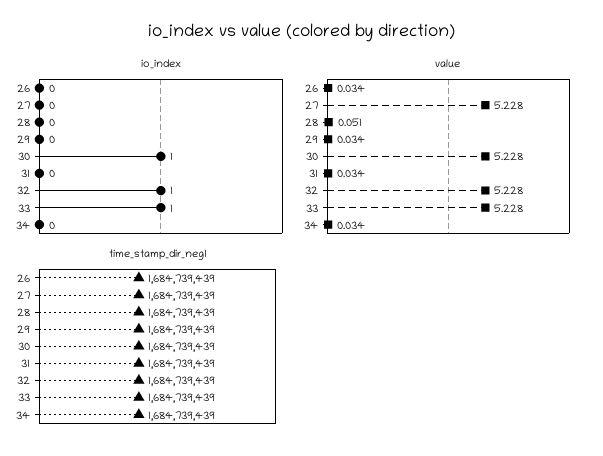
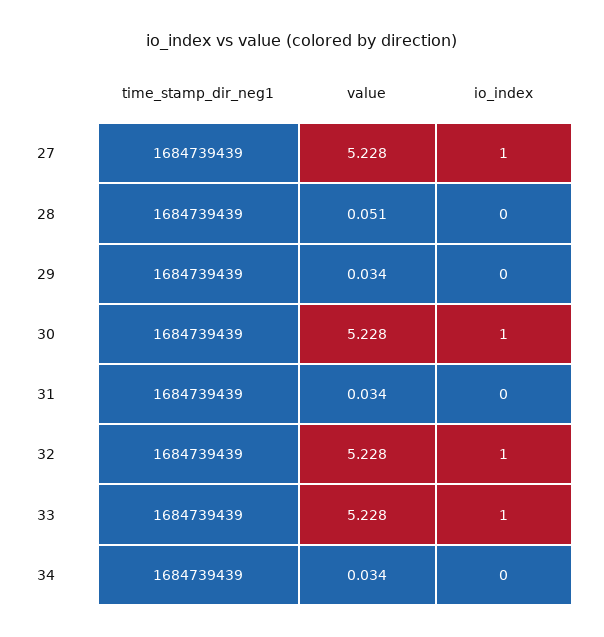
  {
    "io_index": {
-     "26": 0,
-     "27": 0,
+     "27": 1,
      "28": 0,
      "29": 0,
      "30": 1,
      "31": 0,
      "32": 1,
      "33": 1,
      "34": 0
    },
    "value": {
-     "26": 0.034,
      "27": 5.228,
      "28": 0.051,
      "29": 0.034,
      "30": 5.228,
      "31": 0.034,
      "32": 5.228,
      "33": 5.228,
      "34": 0.034
    },
    "time_stamp_dir_neg1": {
-     "26": 1684739439,
      "27": 1684739439,
      "28": 1684739439,
      "29": 1684739439,
      "30": 1684739439,
      "31": 1684739439,
      "32": 1684739439,
      "33": 1684739439,
      "34": 1684739439
    }
  }

